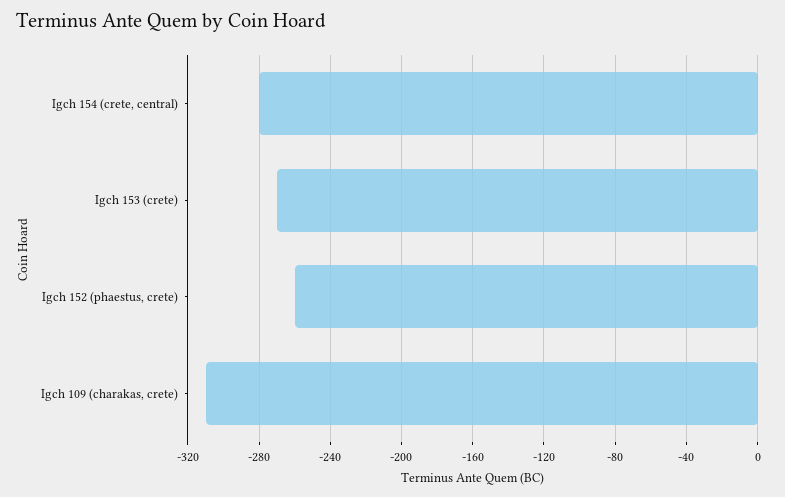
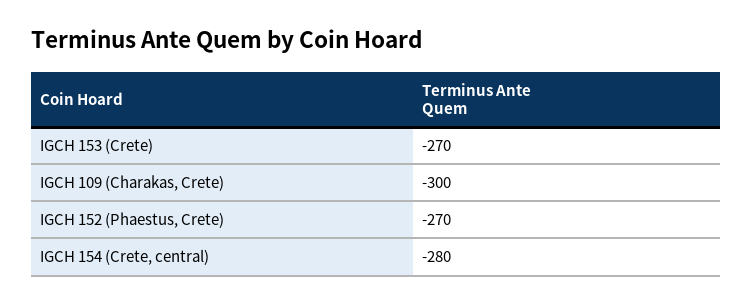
  {
    "Igch 154 (crete, central)": -280,
    "Igch 153 (crete)": -270,
-   "Igch 152 (phaestus, crete)": -260,
+   "Igch 152 (phaestus, crete)": -270,
-   "Igch 109 (charakas, crete)": -310
+   "Igch 109 (charakas, crete)": -300
  }

